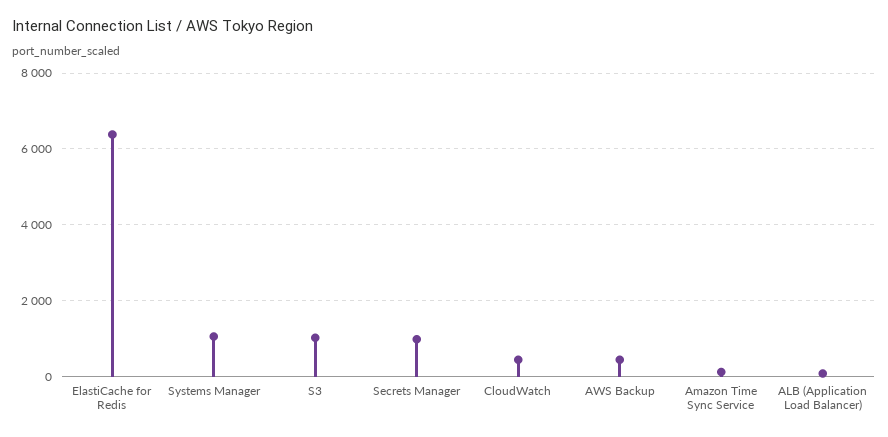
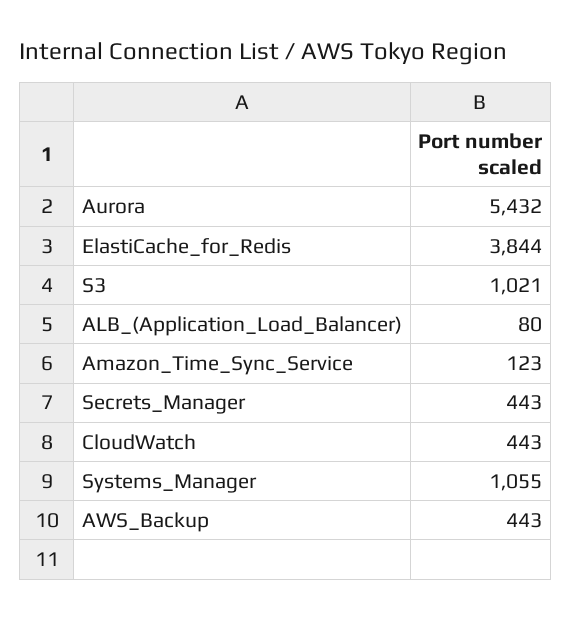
  {
-   "ElastiCache for Redis": 6400,
+   "ElastiCache for Redis": 3844,
    "Systems Manager": 1055,
    "S3": 1021,
-   "Secrets Manager": 1000,
+   "Secrets Manager": 443,
    "CloudWatch": 443,
    "AWS Backup": 443,
    "Amazon Time Sync Service": 123,
-   "ALB (Application Load Balancer)": 80
+   "ALB (Application Load Balancer)": 80,
+   "Aurora": 5432
  }

